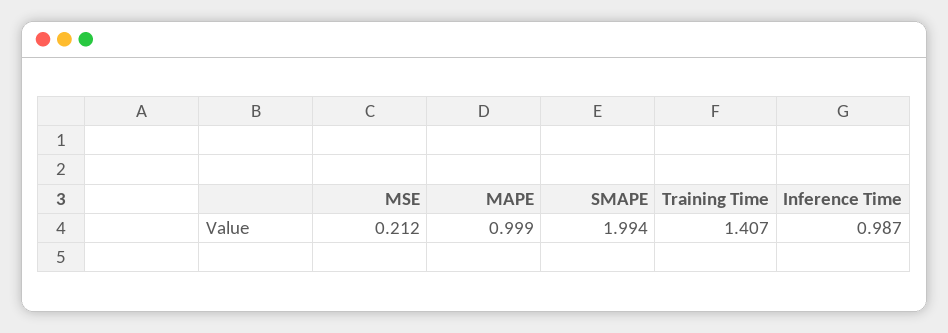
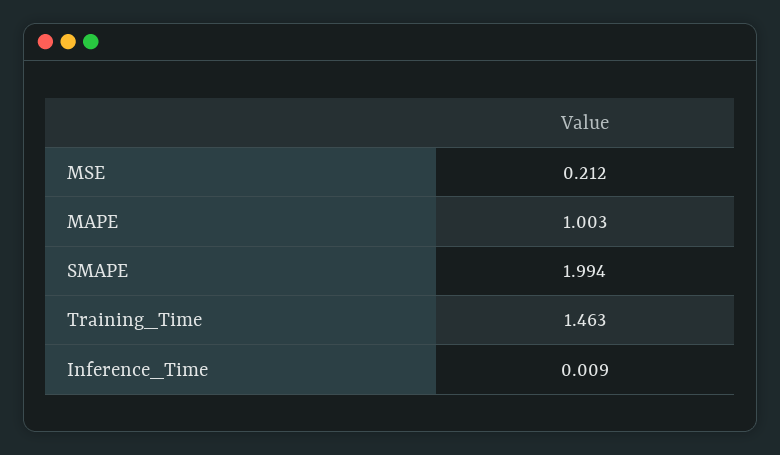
  {
    "MSE": 0.212,
-   "MAPE": 0.999,
+   "MAPE": 1.003,
    "SMAPE": 1.994,
-   "Training Time": 1.407,
+   "Training Time": 1.463,
-   "Inference Time": 0.987
+   "Inference Time": 0.009
  }

